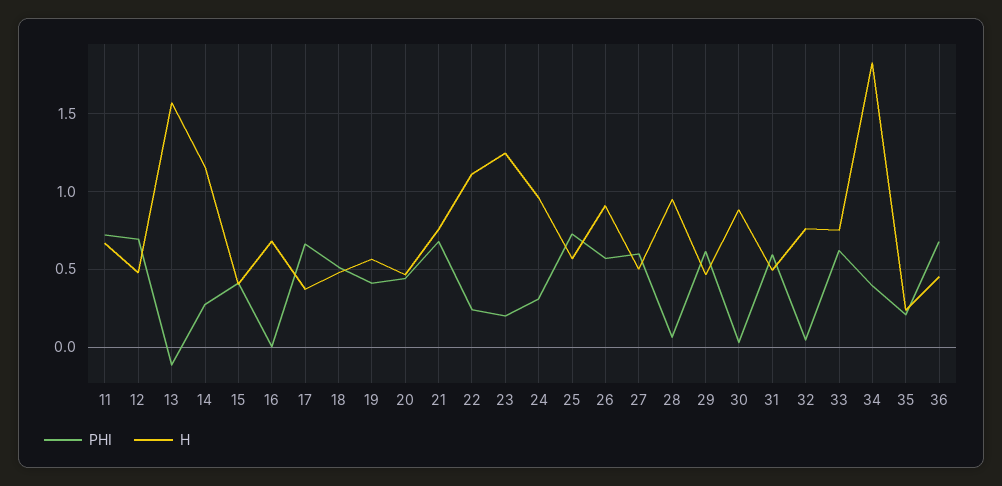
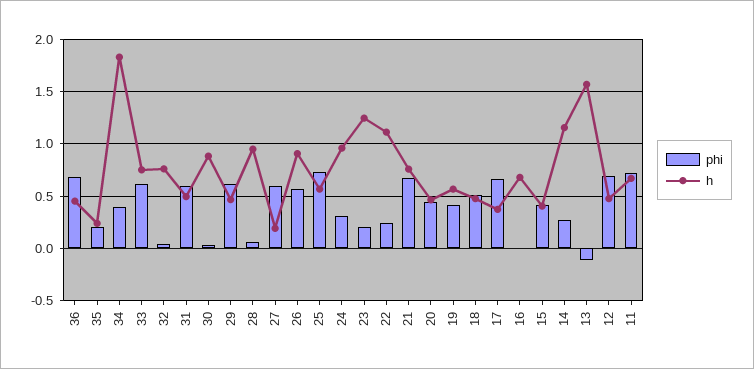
  {
    "PHI": {
      "11": 0.7,
      "12": 0.7,
      "13": -0.1,
      "14": 0.3,
      "15": 0.4,
      "16": 0,
      "17": 0.65,
      "18": 0.5,
      "19": 0.4,
      "20": 0.45,
      "21": 0.7,
      "22": 0.25,
      "23": 0.2,
      "24": 0.3,
      "25": 0.75,
      "26": 0.55,
      "27": 0.6,
      "28": 0.05,
      "29": 0.6,
      "30": 0.05,
      "31": 0.6,
      "32": 0.05,
      "33": 0.6,
      "34": 0.4,
      "35": 0.2,
      "36": 0.7
    },
    "H": {
      "11": 0.65,
      "12": 0.5,
      "13": 1.55,
      "14": 1.15,
      "15": 0.4,
      "16": 0.7,
      "17": 0.35,
      "18": 0.5,
      "19": 0.55,
      "20": 0.45,
      "21": 0.75,
      "22": 1.1,
      "23": 1.25,
      "24": 0.95,
      "25": 0.55,
      "26": 0.9,
-     "27": 0.5,
+     "27": 0.2,
      "28": 0.95,
      "29": 0.45,
      "30": 0.9,
      "31": 0.5,
      "32": 0.75,
      "33": 0.75,
      "34": 1.85,
      "35": 0.25,
      "36": 0.45
    }
  }

